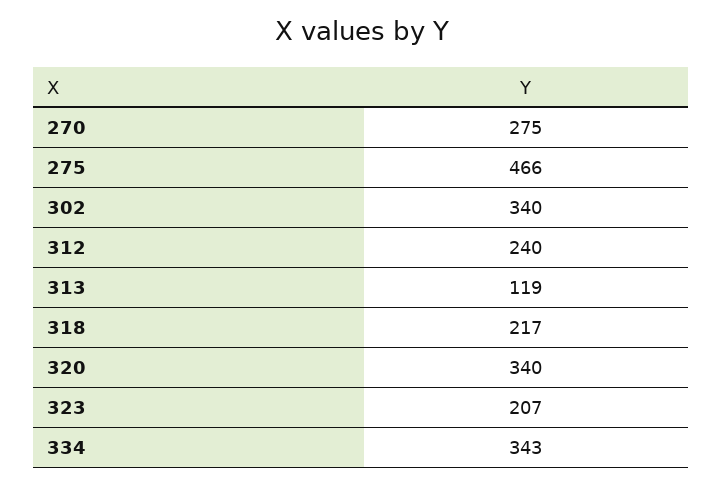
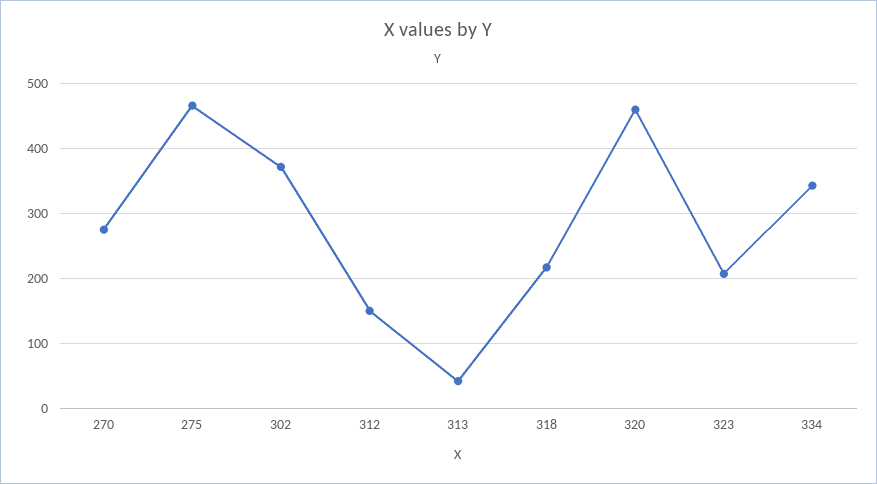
  {
    "270": 275,
    "275": 466,
-   "302": 340,
+   "302": 370,
-   "312": 240,
+   "312": 150,
-   "313": 119,
+   "313": 40,
    "318": 217,
-   "320": 340,
+   "320": 460,
    "323": 207,
    "334": 343
  }

